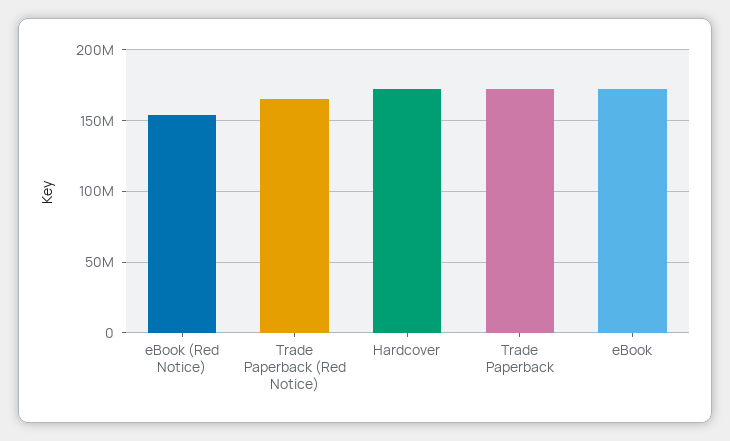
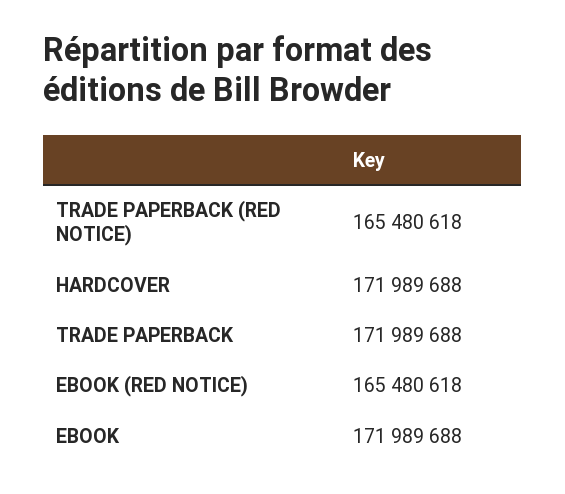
  {
-   "eBook (Red Notice)": 155000000,
+   "eBook (Red Notice)": 165480618,
    "Trade Paperback (Red Notice)": 165480618,
    "Hardcover": 171989688,
    "Trade Paperback": 171989688,
    "eBook": 171989688
  }

